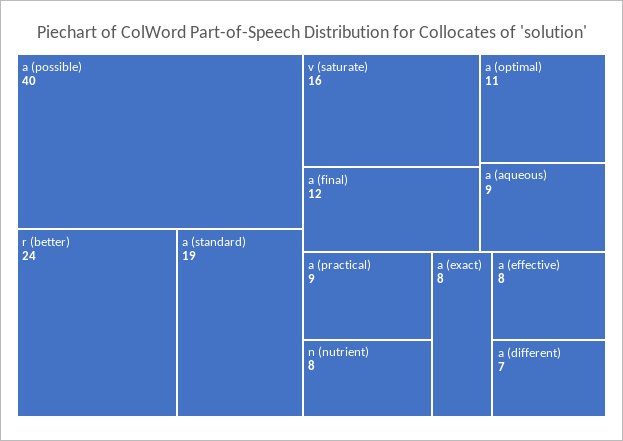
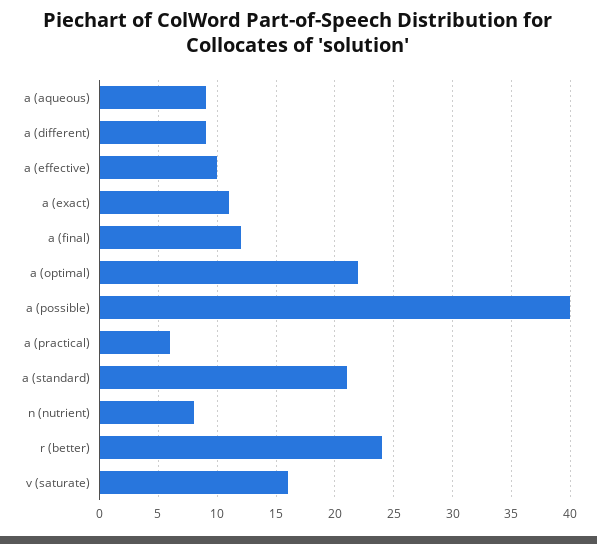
  {
    "a (possible)": 40,
    "r (better)": 24,
-   "a (standard)": 19,
+   "a (standard)": 21,
    "v (saturate)": 16,
    "a (final)": 12,
-   "a (optimal)": 11,
+   "a (optimal)": 22,
    "a (aqueous)": 9,
-   "a (practical)": 9,
+   "a (practical)": 6,
    "n (nutrient)": 8,
-   "a (exact)": 8,
+   "a (exact)": 11,
-   "a (effective)": 8,
+   "a (effective)": 10,
-   "a (different)": 7
+   "a (different)": 9
  }

